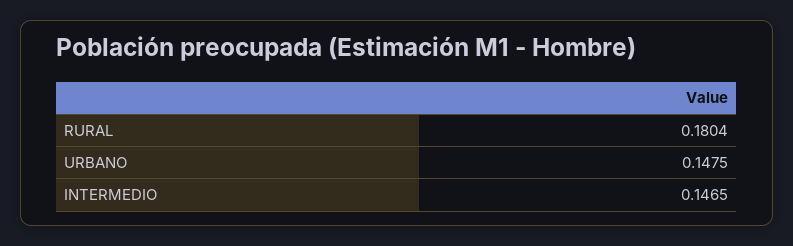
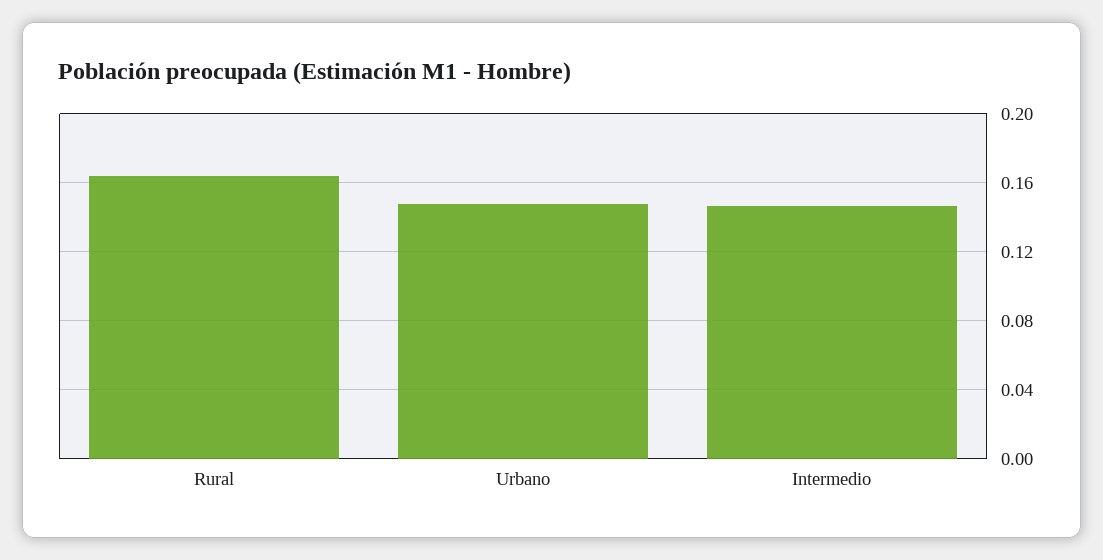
  {
-   "RURAL": 0.1804,
+   "RURAL": 0.165,
    "URBANO": 0.1475,
    "INTERMEDIO": 0.1465
  }

